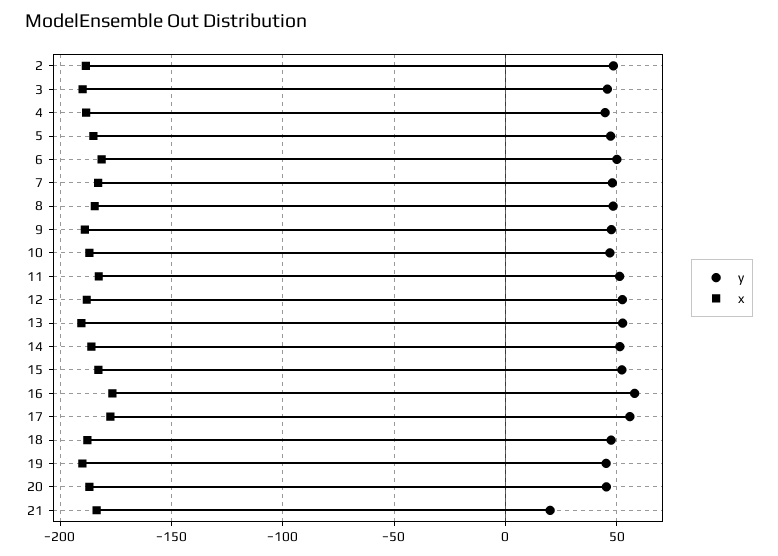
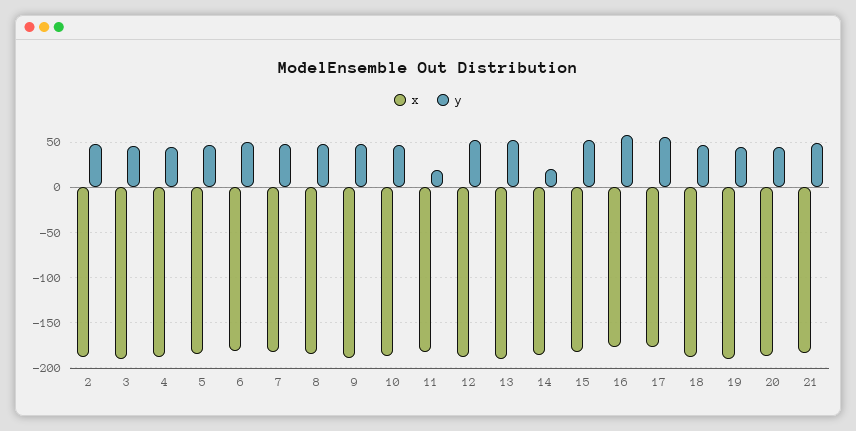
  {
    "y": {
      "2": 50,
      "3": 45,
      "4": 45,
      "5": 45,
      "6": 50,
      "7": 50,
      "8": 50,
      "9": 50,
      "10": 45,
-     "11": 50,
+     "11": 20,
      "12": 50,
      "13": 55,
-     "14": 50,
+     "14": 20,
      "15": 50,
      "16": 60,
      "17": 55,
      "18": 45,
      "19": 45,
      "20": 45,
-     "21": 20
+     "21": 50
    },
    "x": {
      "2": -190,
      "3": -190,
      "4": -190,
      "5": -185,
      "6": -180,
      "7": -185,
      "8": -185,
      "9": -190,
      "10": -185,
      "11": -185,
      "12": -190,
      "13": -190,
      "14": -185,
      "15": -185,
      "16": -175,
      "17": -180,
      "18": -190,
      "19": -190,
      "20": -185,
      "21": -185
    }
  }

